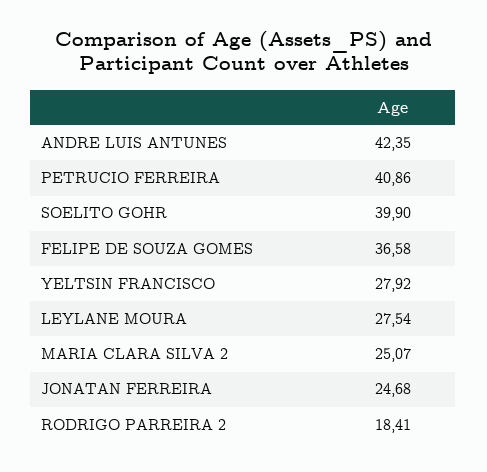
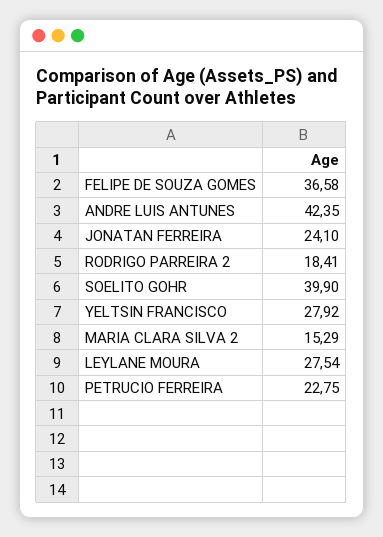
  {
    "ANDRE LUIS ANTUNES": 42.35,
-   "PETRUCIO FERREIRA": 40.86,
+   "PETRUCIO FERREIRA": 22.75,
    "SOELITO GOHR": 39.9,
    "FELIPE DE SOUZA GOMES": 36.58,
    "YELTSIN FRANCISCO": 27.92,
    "LEYLANE MOURA": 27.54,
-   "MARIA CLARA SILVA 2": 25.07,
+   "MARIA CLARA SILVA 2": 15.29,
-   "JONATAN FERREIRA": 24.68,
+   "JONATAN FERREIRA": 24.1,
    "RODRIGO PARREIRA 2": 18.41
  }

